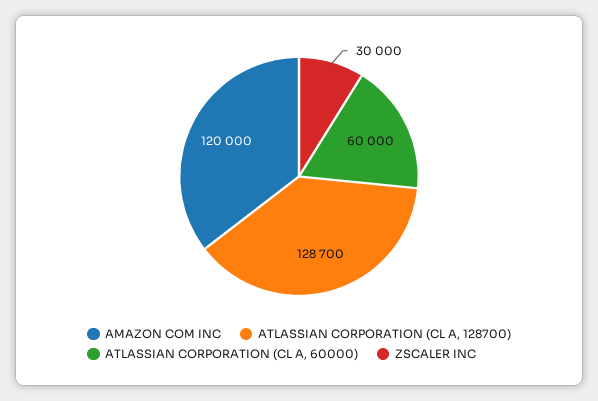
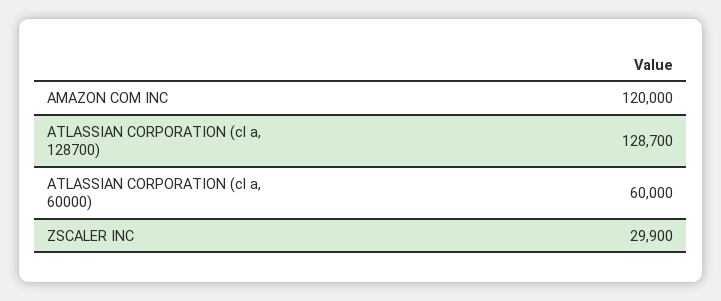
  {
    "AMAZON COM INC": 120000,
    "ATLASSIAN CORPORATION (CL A, 128700)": 128700,
    "ATLASSIAN CORPORATION (CL A, 60000)": 60000,
-   "ZSCALER INC": 30000
+   "ZSCALER INC": 29900
  }

